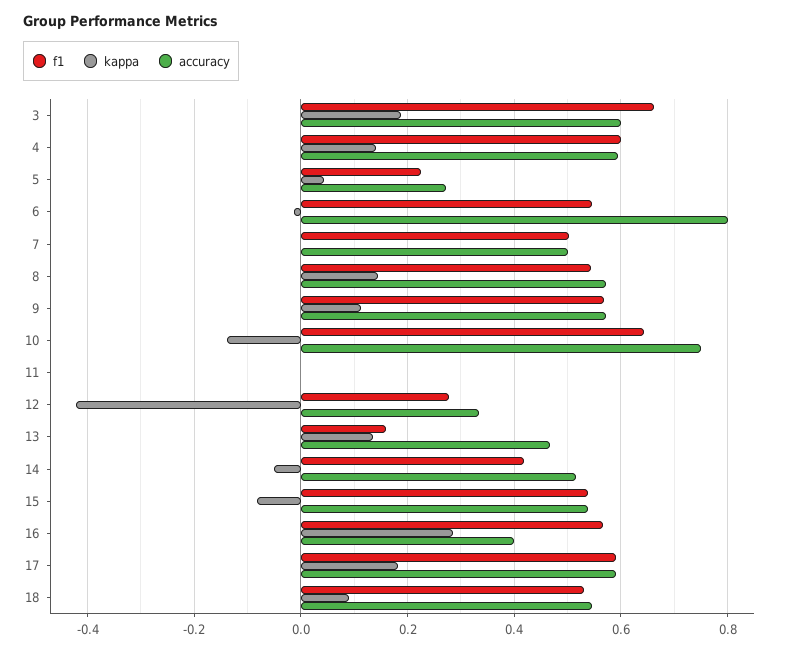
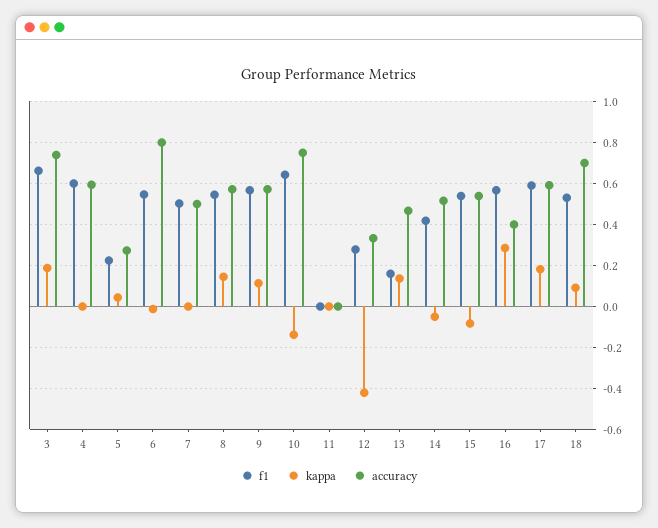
  {
    "f1": {
      "3": 0.66,
      "4": 0.6,
      "5": 0.22,
      "6": 0.54,
      "7": 0.5,
      "8": 0.54,
      "9": 0.56,
      "10": 0.64,
      "11": 0,
      "12": 0.28,
      "13": 0.16,
      "14": 0.42,
      "15": 0.54,
      "16": 0.56,
      "17": 0.6,
      "18": 0.52
    },
    "kappa": {
      "3": 0.18,
-     "4": 0.14,
+     "4": 0,
      "5": 0.04,
      "6": -0.02,
      "7": 0,
      "8": 0.14,
      "9": 0.12,
      "10": -0.14,
      "11": 0,
      "12": -0.42,
      "13": 0.14,
      "14": -0.04,
      "15": -0.08,
      "16": 0.28,
      "17": 0.18,
      "18": 0.1
    },
    "accuracy": {
-     "3": 0.6,
+     "3": 0.75,
      "4": 0.6,
      "5": 0.28,
      "6": 0.8,
      "7": 0.5,
      "8": 0.58,
      "9": 0.58,
      "10": 0.76,
      "11": 0,
      "12": 0.34,
      "13": 0.46,
      "14": 0.52,
      "15": 0.54,
      "16": 0.4,
      "17": 0.6,
-     "18": 0.54
+     "18": 0.7
    }
  }

